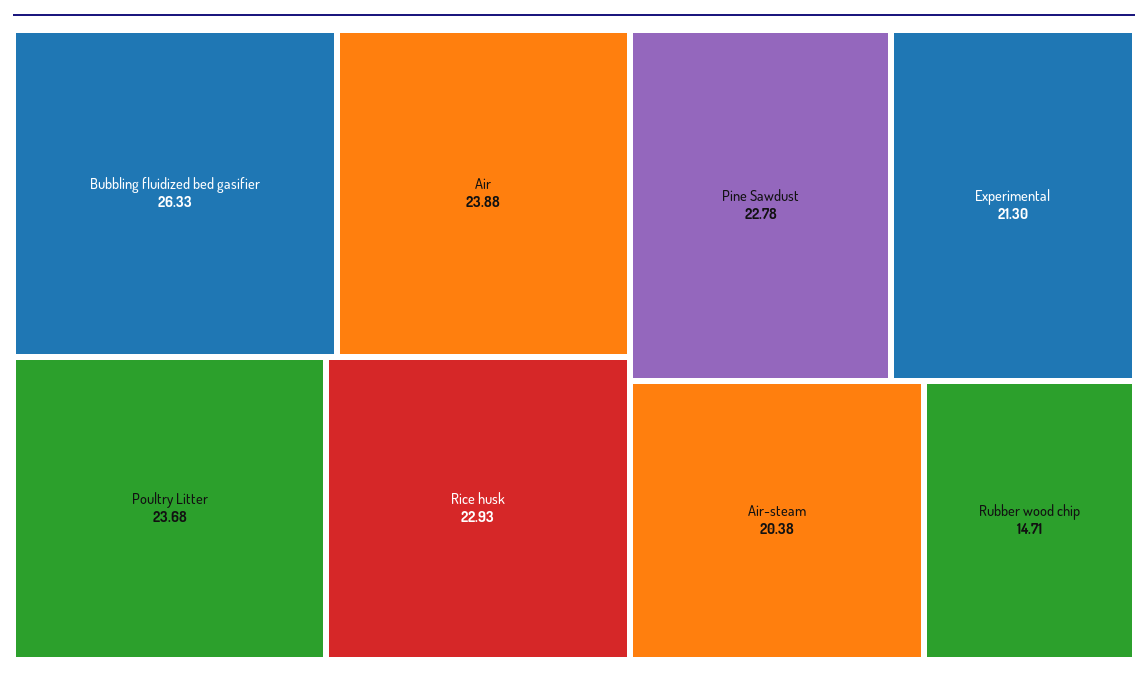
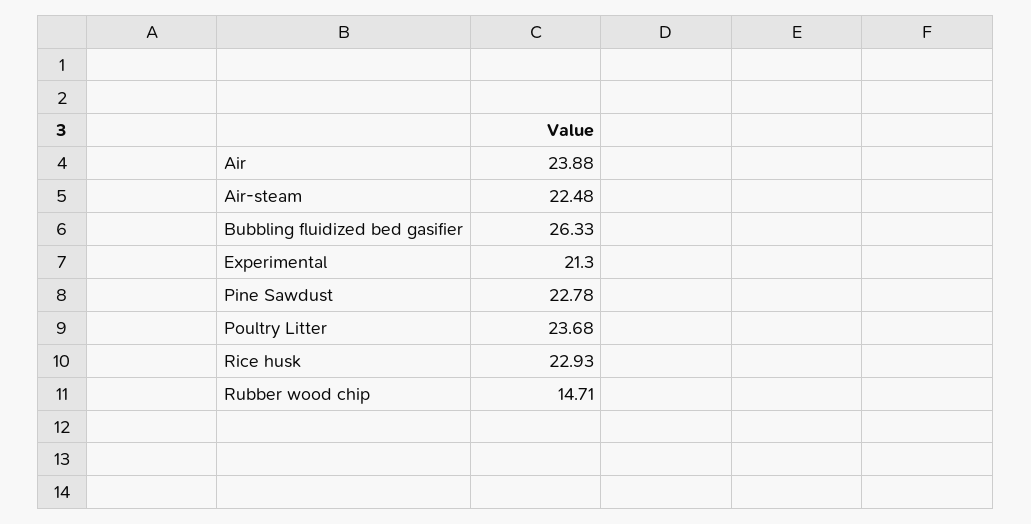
  {
    "Bubbling fluidized bed gasifier": 26.33,
    "Air": 23.88,
    "Poultry Litter": 23.68,
    "Rice husk": 22.93,
    "Pine Sawdust": 22.78,
    "Experimental": 21.3,
-   "Air-steam": 20.38,
+   "Air-steam": 22.48,
    "Rubber wood chip": 14.71
  }

